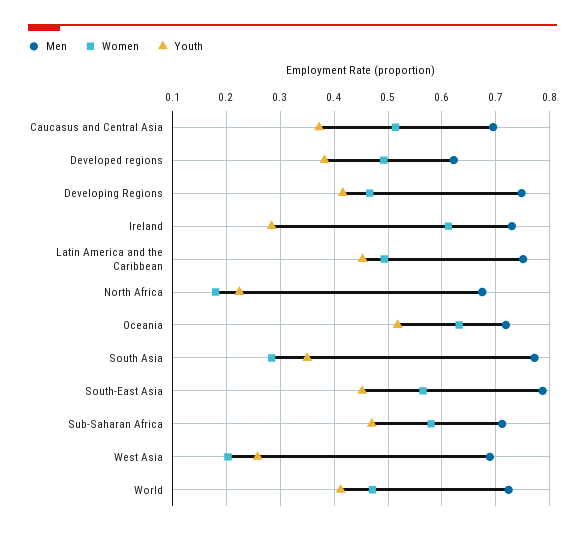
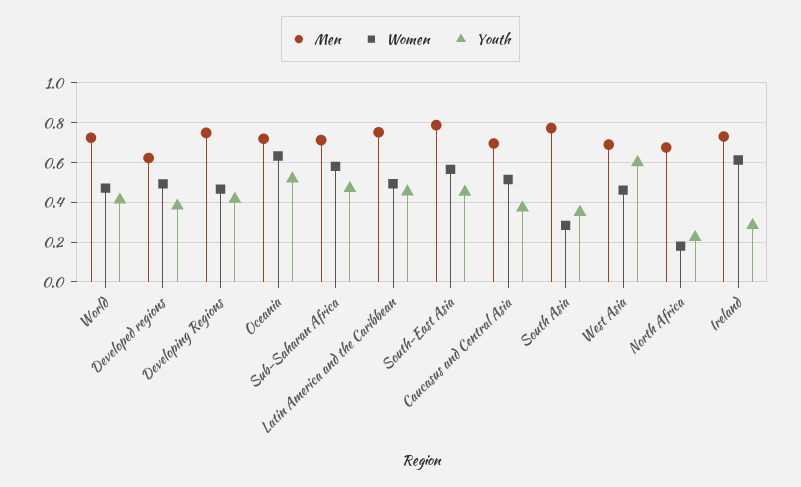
  {
    "Men": {
      "Caucasus and Central Asia": 0.7,
      "Developed regions": 0.62,
      "Developing Regions": 0.74,
      "Ireland": 0.74,
      "Latin America and the Caribbean": 0.76,
      "North Africa": 0.68,
      "Oceania": 0.72,
      "South Asia": 0.78,
      "South-East Asia": 0.78,
      "Sub-Saharan Africa": 0.72,
      "West Asia": 0.68,
      "World": 0.72
    },
    "Women": {
      "Caucasus and Central Asia": 0.52,
      "Developed regions": 0.5,
      "Developing Regions": 0.46,
      "Ireland": 0.62,
      "Latin America and the Caribbean": 0.5,
      "North Africa": 0.18,
      "Oceania": 0.64,
      "South Asia": 0.28,
      "South-East Asia": 0.56,
      "Sub-Saharan Africa": 0.58,
-     "West Asia": 0.2,
+     "West Asia": 0.45,
      "World": 0.48
    },
    "Youth": {
      "Caucasus and Central Asia": 0.38,
      "Developed regions": 0.38,
      "Developing Regions": 0.42,
      "Ireland": 0.28,
      "Latin America and the Caribbean": 0.46,
      "North Africa": 0.22,
      "Oceania": 0.52,
      "South Asia": 0.36,
      "South-East Asia": 0.46,
      "Sub-Saharan Africa": 0.48,
-     "West Asia": 0.26,
+     "West Asia": 0.6,
      "World": 0.42
    }
  }

